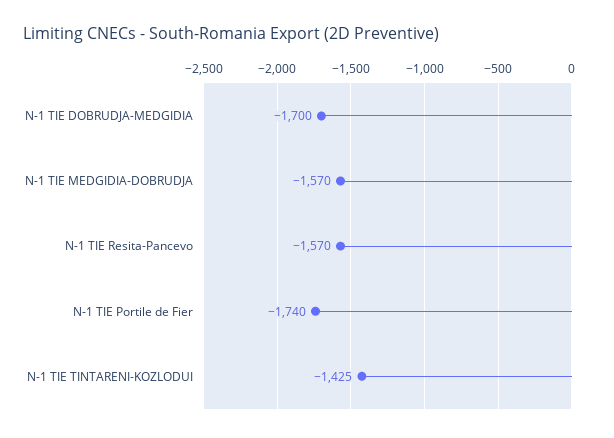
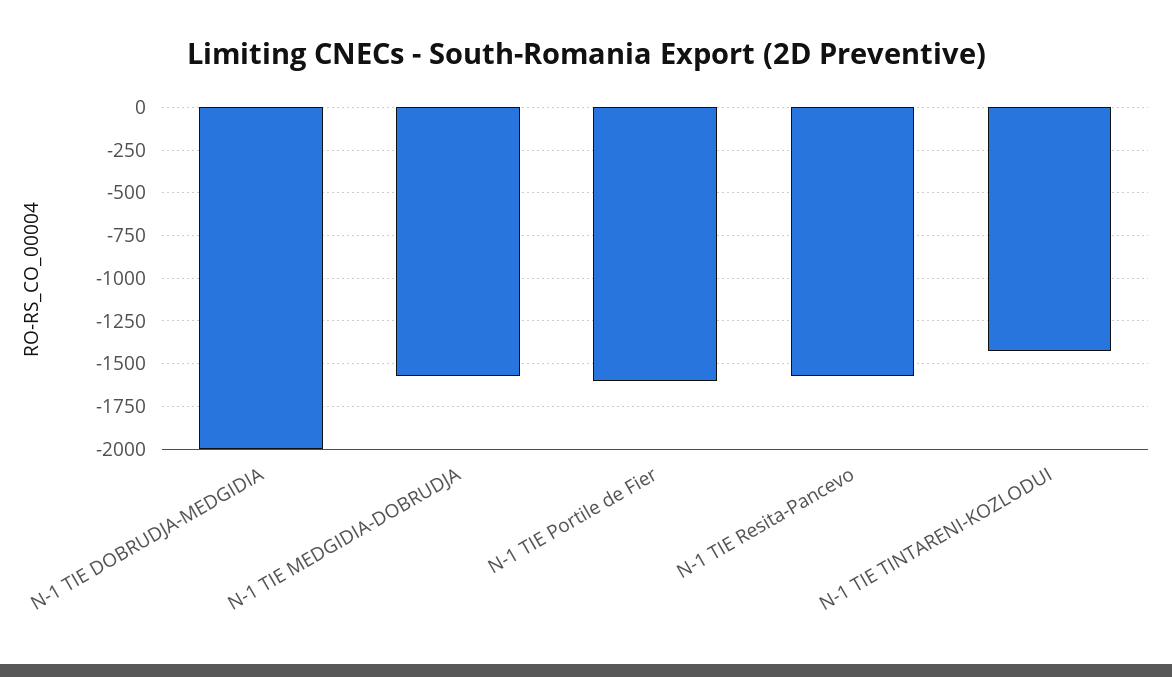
  {
-   "N-1 TIE DOBRUDJA-MEDGIDIA": -1700,
+   "N-1 TIE DOBRUDJA-MEDGIDIA": -2000,
    "N-1 TIE MEDGIDIA-DOBRUDJA": -1570,
    "N-1 TIE Resita-Pancevo": -1570,
-   "N-1 TIE Portile de Fier": -1740,
+   "N-1 TIE Portile de Fier": -1600,
    "N-1 TIE TINTARENI-KOZLODUI": -1425
  }

